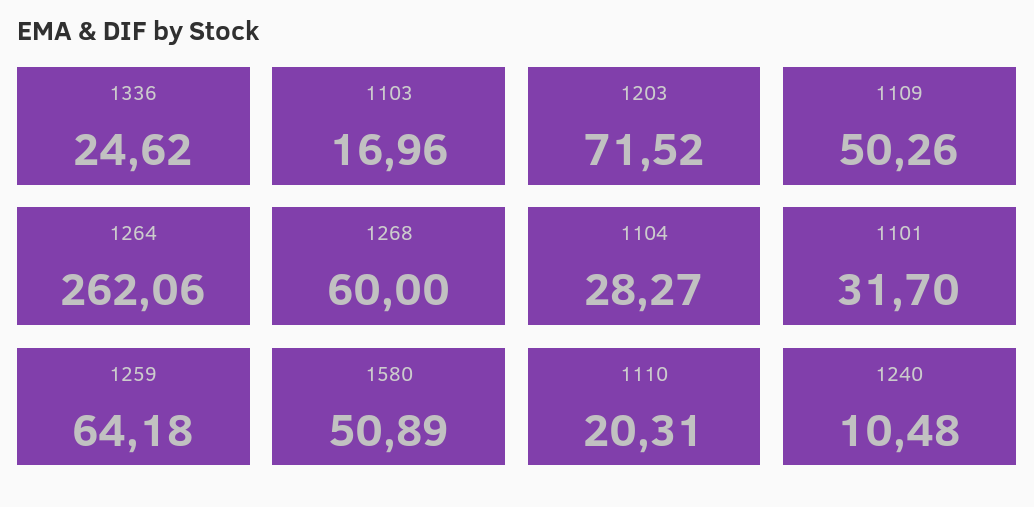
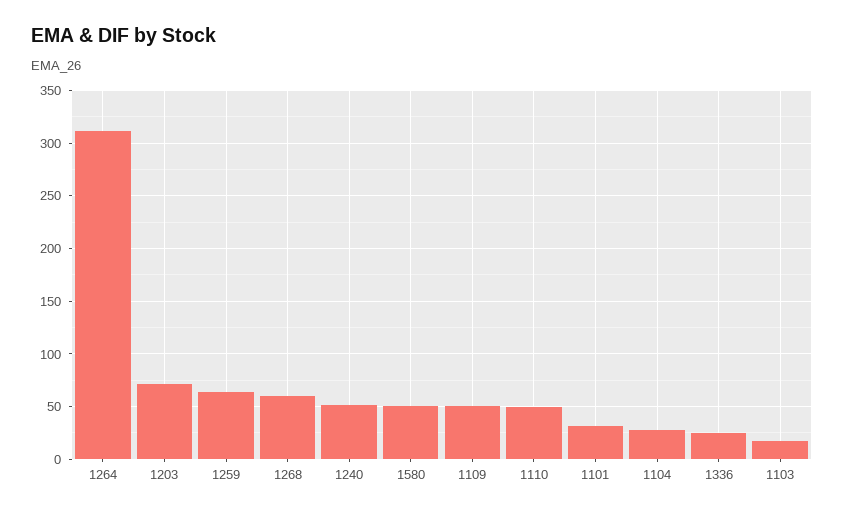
  {
    "1336": 24.62,
    "1103": 16.96,
    "1203": 71.52,
    "1109": 50.26,
-   "1264": 262.06,
+   "1264": 310,
    "1268": 60,
    "1104": 28.27,
    "1101": 31.7,
    "1259": 64.18,
    "1580": 50.89,
-   "1110": 20.31,
+   "1110": 50,
-   "1240": 10.48
+   "1240": 50
  }

